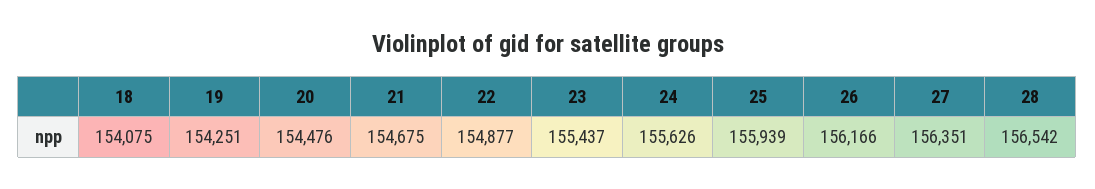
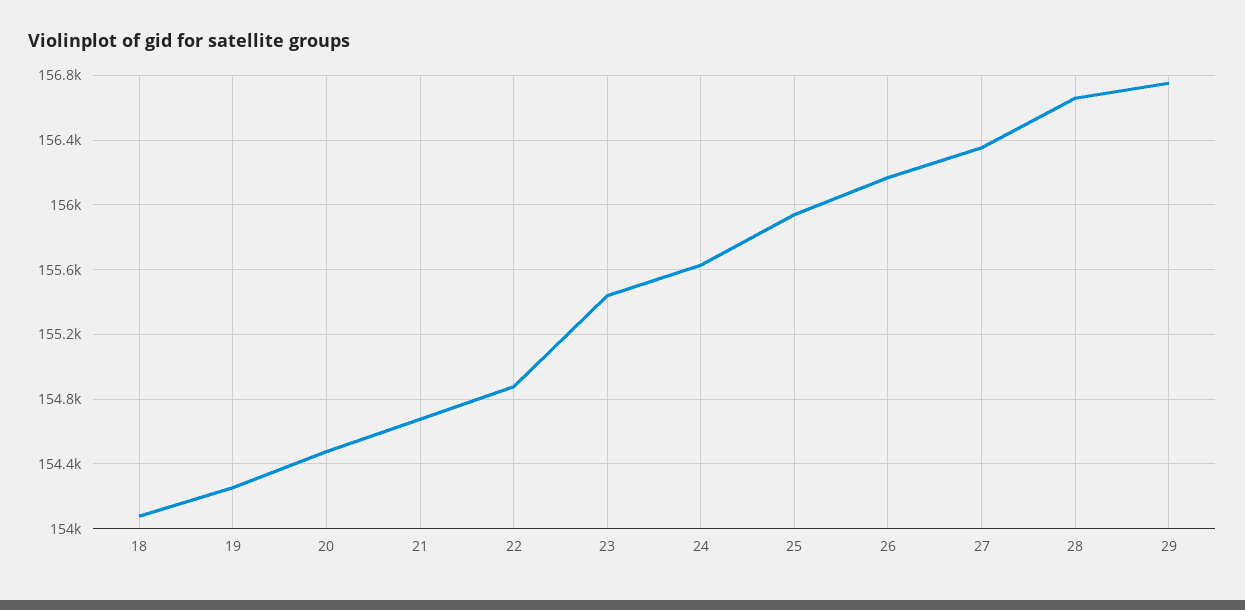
  {
    "18": 154075,
    "19": 154251,
    "20": 154476,
    "21": 154675,
    "22": 154877,
    "23": 155437,
    "24": 155626,
    "25": 155939,
    "26": 156166,
    "27": 156351,
-   "28": 156542
+   "28": 156650,
+   "29": 156750
  }

